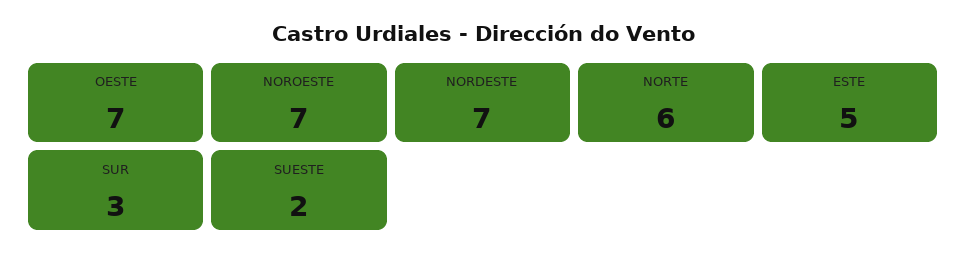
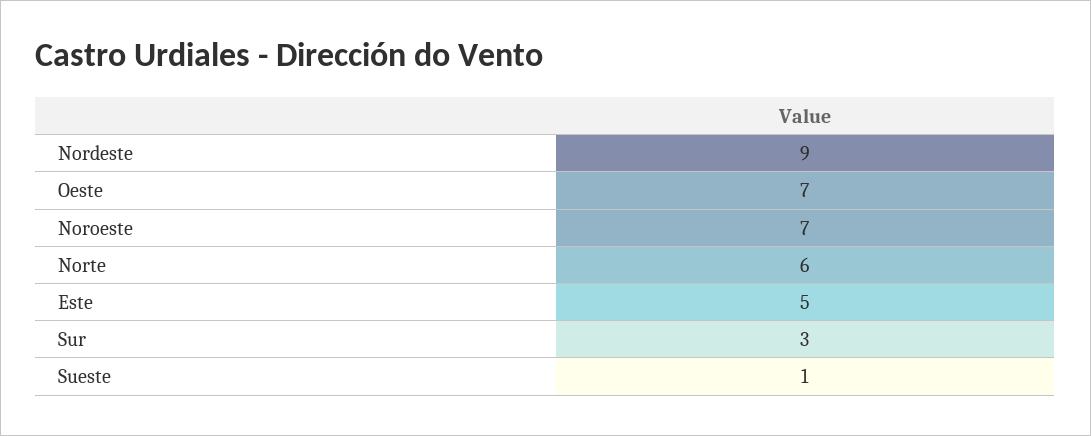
  {
    "OESTE": 7,
    "NOROESTE": 7,
-   "NORDESTE": 7,
+   "NORDESTE": 9,
    "NORTE": 6,
    "ESTE": 5,
    "SUR": 3,
-   "SUESTE": 2
+   "SUESTE": 1
  }

